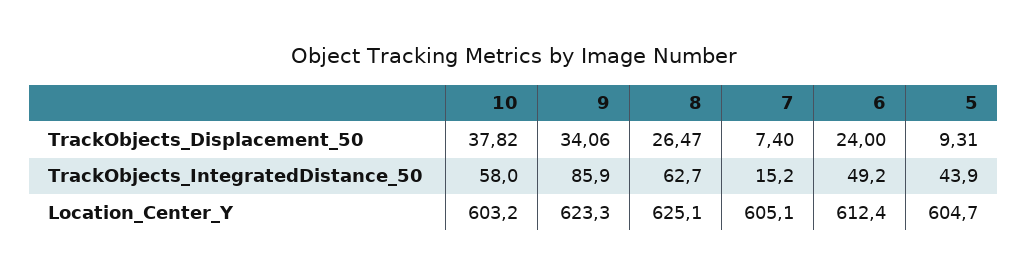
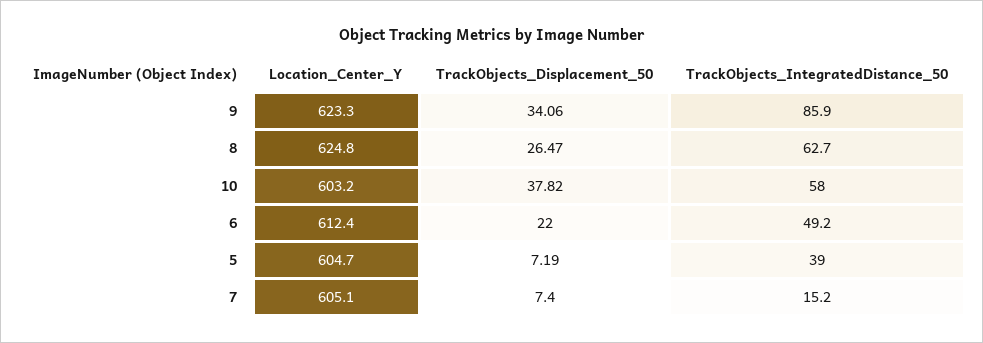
  {
    "10": {
      "TrackObjects_Displacement_50": 37.82,
      "TrackObjects_IntegratedDistance_50": 58,
      "Location_Center_Y": 603.2
    },
    "9": {
      "TrackObjects_Displacement_50": 34.06,
      "TrackObjects_IntegratedDistance_50": 85.9,
      "Location_Center_Y": 623.3
    },
    "8": {
      "TrackObjects_Displacement_50": 26.47,
      "TrackObjects_IntegratedDistance_50": 62.7,
-     "Location_Center_Y": 625.1
+     "Location_Center_Y": 624.8
    },
    "7": {
      "TrackObjects_Displacement_50": 7.4,
      "TrackObjects_IntegratedDistance_50": 15.2,
      "Location_Center_Y": 605.1
    },
    "6": {
-     "TrackObjects_Displacement_50": 24,
+     "TrackObjects_Displacement_50": 22,
      "TrackObjects_IntegratedDistance_50": 49.2,
      "Location_Center_Y": 612.4
    },
    "5": {
-     "TrackObjects_Displacement_50": 9.31,
+     "TrackObjects_Displacement_50": 7.19,
-     "TrackObjects_IntegratedDistance_50": 43.9,
+     "TrackObjects_IntegratedDistance_50": 39,
      "Location_Center_Y": 604.7
    }
  }

